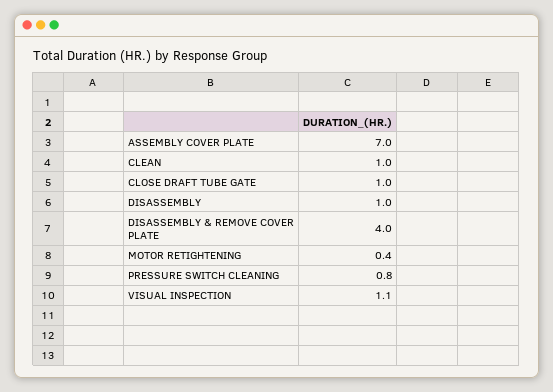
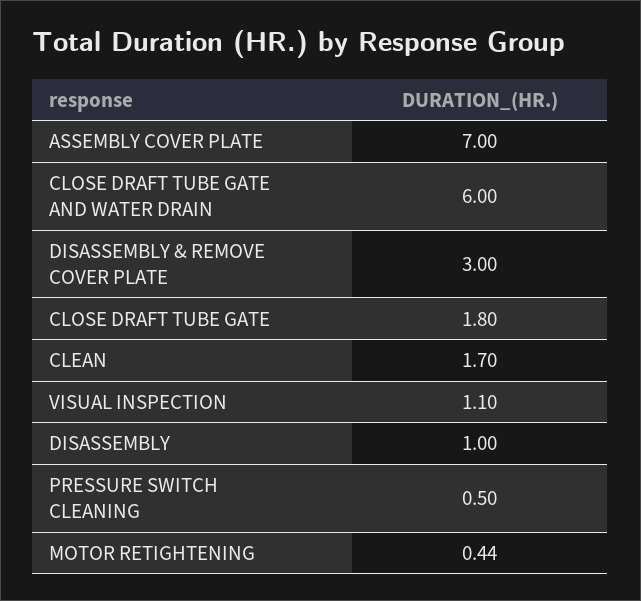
  {
    "ASSEMBLY COVER PLATE": 7,
-   "CLEAN": 1,
+   "CLEAN": 1.7,
-   "CLOSE DRAFT TUBE GATE": 1,
+   "CLOSE DRAFT TUBE GATE": 1.8,
    "DISASSEMBLY": 1,
-   "DISASSEMBLY & REMOVE COVER PLATE": 4,
+   "DISASSEMBLY & REMOVE COVER PLATE": 3,
    "MOTOR RETIGHTENING": 0.44,
-   "PRESSURE SWITCH CLEANING": 0.8,
+   "PRESSURE SWITCH CLEANING": 0.5,
-   "VISUAL INSPECTION": 1.1
+   "VISUAL INSPECTION": 1.1,
+   "CLOSE DRAFT TUBE GATE AND WATER DRAIN": 6
  }

